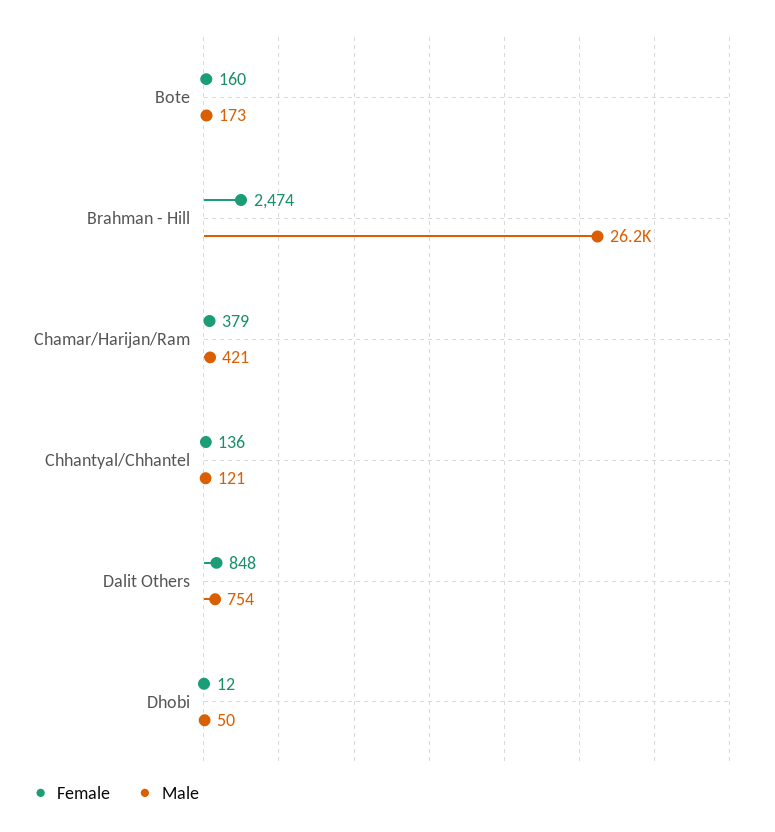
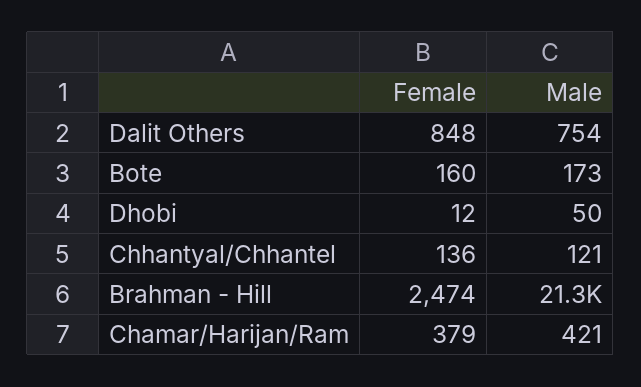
  {
    "Female": {
      "Bote": 160,
      "Brahman - Hill": 2474,
      "Chamar/Harijan/Ram": 379,
      "Chhantyal/Chhantel": 136,
      "Dalit Others": 848,
      "Dhobi": 12
    },
    "Male": {
      "Bote": 173,
-     "Brahman - Hill": 26200,
+     "Brahman - Hill": 21300,
      "Chamar/Harijan/Ram": 421,
      "Chhantyal/Chhantel": 121,
      "Dalit Others": 754,
      "Dhobi": 50
    }
  }

